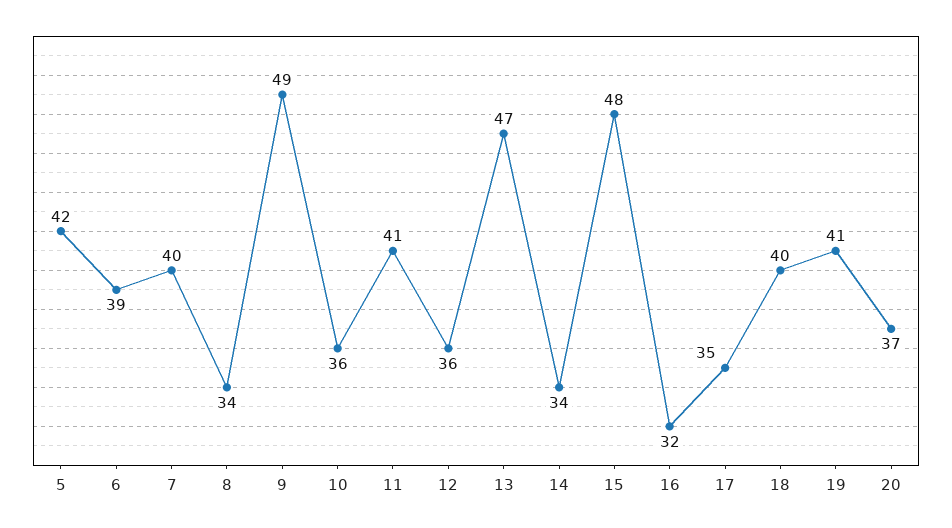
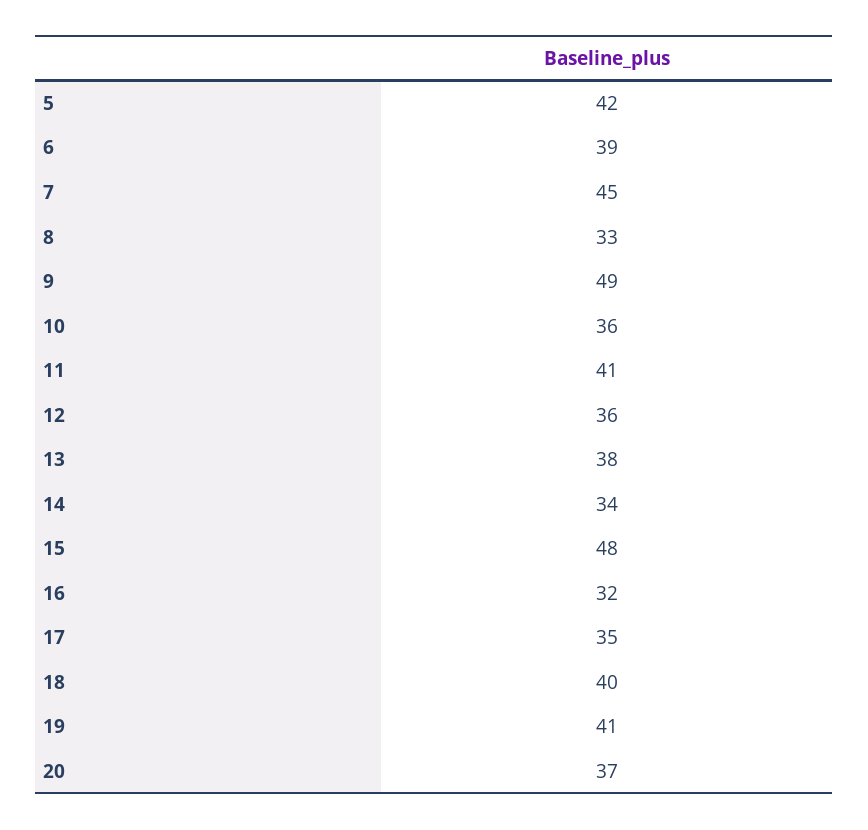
  {
    "5": 42,
    "6": 39,
-   "7": 40,
+   "7": 45,
-   "8": 34,
+   "8": 33,
    "9": 49,
    "10": 36,
    "11": 41,
    "12": 36,
-   "13": 47,
+   "13": 38,
    "14": 34,
    "15": 48,
    "16": 32,
    "17": 35,
    "18": 40,
    "19": 41,
    "20": 37
  }

